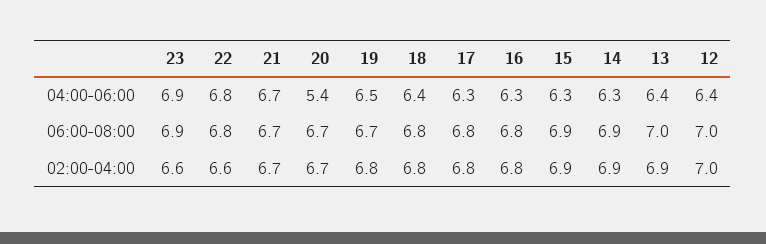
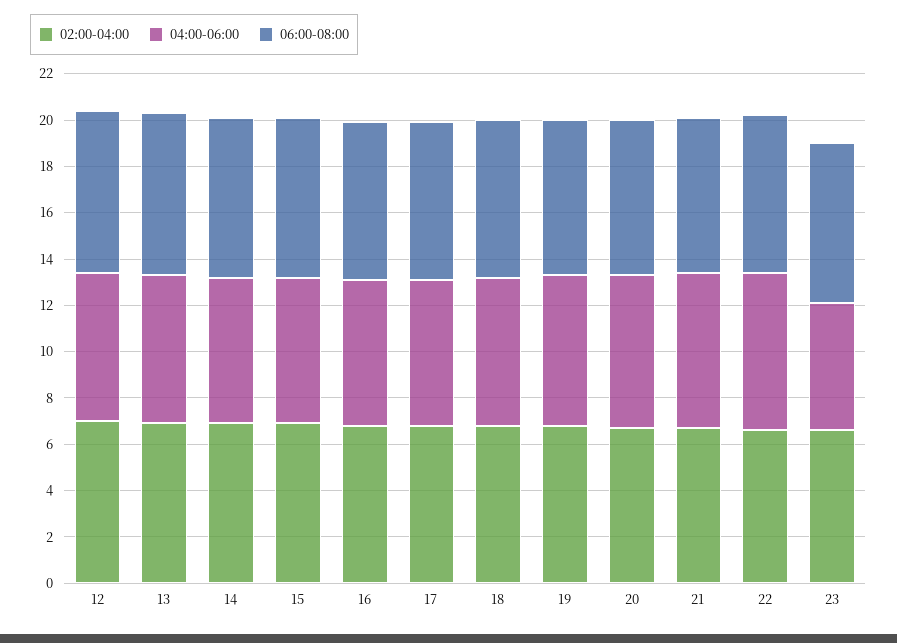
  {
    "04:00-06:00": {
-     "23": 6.9,
+     "23": 5.5,
      "22": 6.8,
      "21": 6.7,
-     "20": 5.4,
+     "20": 6.5,
      "19": 6.5,
      "18": 6.4,
      "17": 6.3,
      "16": 6.3,
      "15": 6.3,
      "14": 6.3,
      "13": 6.4,
      "12": 6.4
    },
    "06:00-08:00": {
      "23": 6.9,
      "22": 6.8,
      "21": 6.7,
      "20": 6.7,
      "19": 6.7,
      "18": 6.8,
      "17": 6.8,
      "16": 6.8,
      "15": 6.9,
      "14": 6.9,
      "13": 7,
      "12": 7
    },
    "02:00-04:00": {
      "23": 6.6,
      "22": 6.6,
      "21": 6.7,
      "20": 6.7,
      "19": 6.8,
      "18": 6.8,
      "17": 6.8,
      "16": 6.8,
      "15": 6.9,
      "14": 6.9,
      "13": 6.9,
      "12": 7
    }
  }

